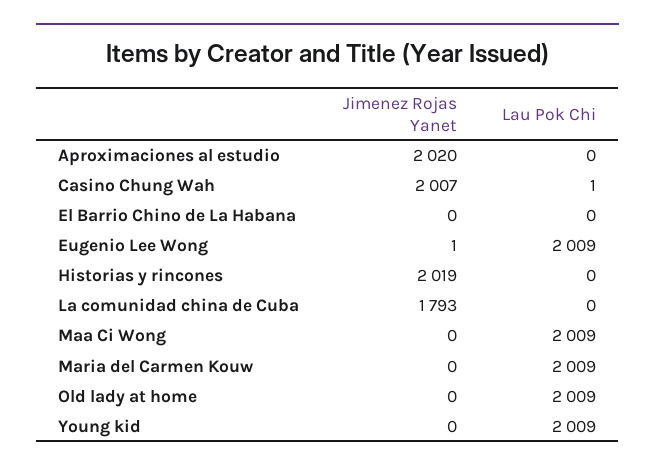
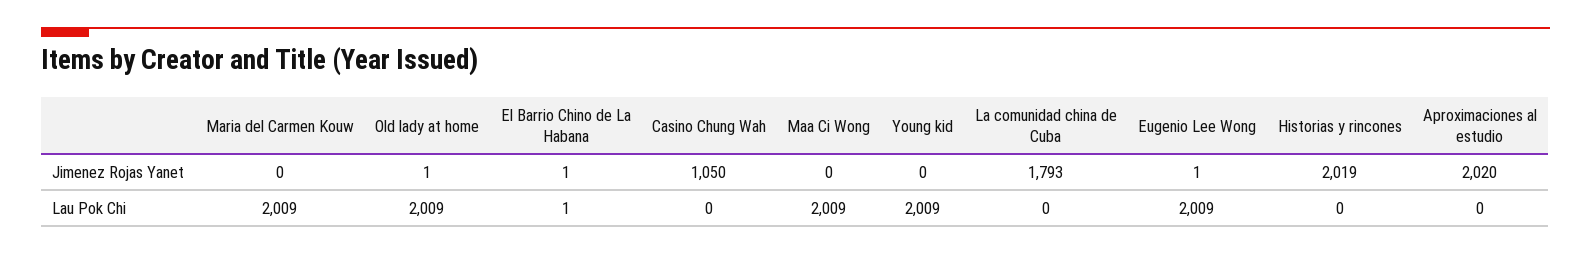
  {
    "Jimenez Rojas Yanet": {
      "Aproximaciones al estudio": 2020,
-     "Casino Chung Wah": 2007,
+     "Casino Chung Wah": 1050,
-     "El Barrio Chino de La Habana": 0,
+     "El Barrio Chino de La Habana": 1,
      "Eugenio Lee Wong": 1,
      "Historias y rincones": 2019,
      "La comunidad china de Cuba": 1793,
      "Maa Ci Wong": 0,
      "Maria del Carmen Kouw": 0,
-     "Old lady at home": 0,
+     "Old lady at home": 1,
      "Young kid": 0
    },
    "Lau Pok Chi": {
      "Aproximaciones al estudio": 0,
-     "Casino Chung Wah": 1,
+     "Casino Chung Wah": 0,
-     "El Barrio Chino de La Habana": 0,
+     "El Barrio Chino de La Habana": 1,
      "Eugenio Lee Wong": 2009,
      "Historias y rincones": 0,
      "La comunidad china de Cuba": 0,
      "Maa Ci Wong": 2009,
      "Maria del Carmen Kouw": 2009,
      "Old lady at home": 2009,
      "Young kid": 2009
    }
  }

